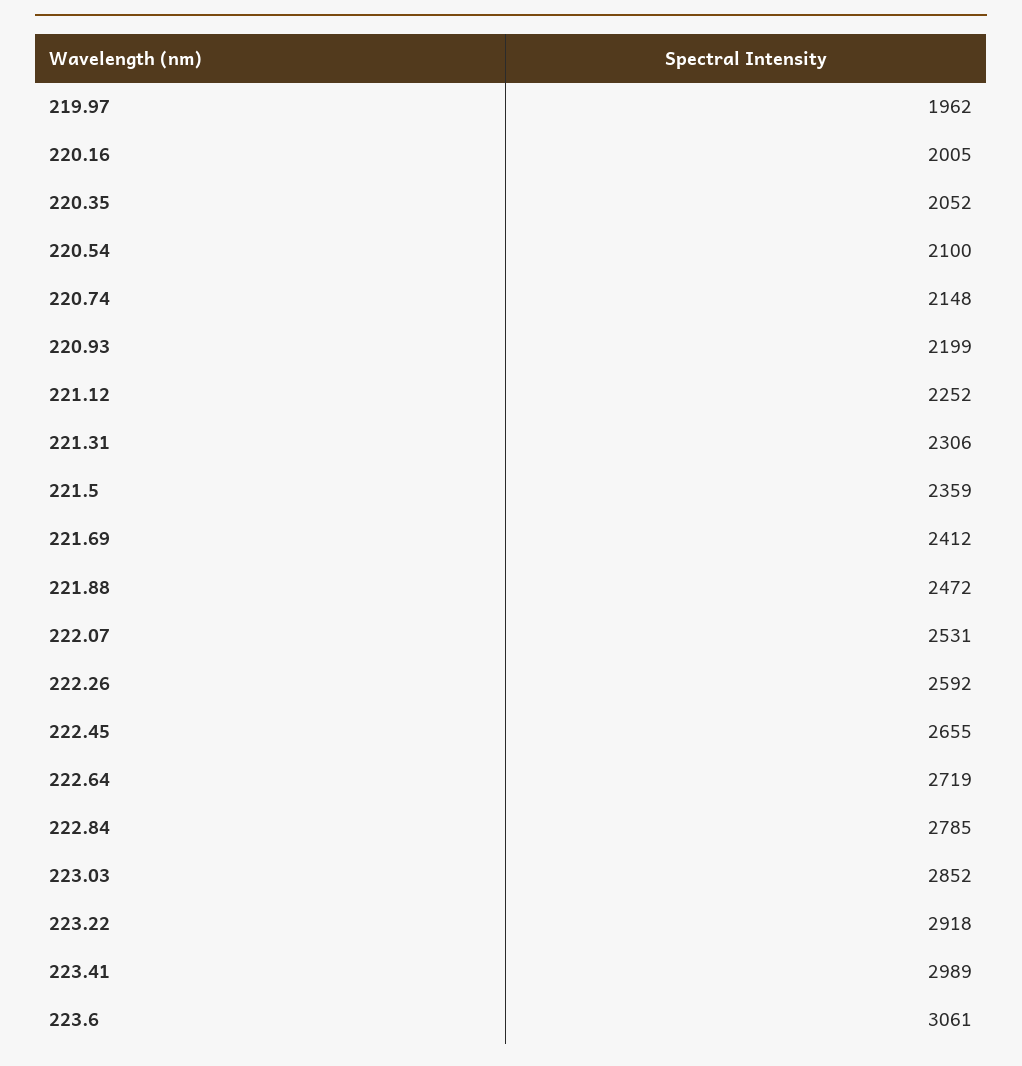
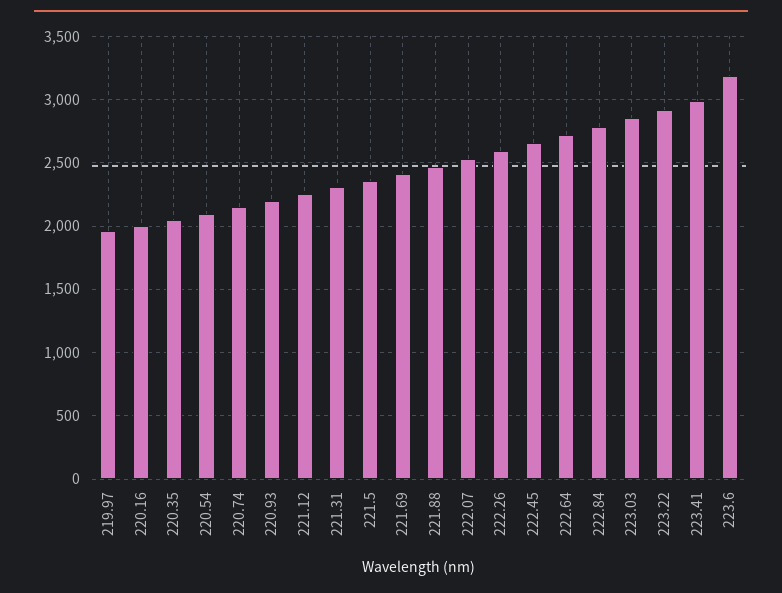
  {
    "219.97": 1962,
    "220.16": 2005,
    "220.35": 2052,
    "220.54": 2100,
    "220.74": 2148,
    "220.93": 2199,
    "221.12": 2252,
    "221.31": 2306,
    "221.5": 2359,
    "221.69": 2412,
    "221.88": 2472,
    "222.07": 2531,
    "222.26": 2592,
    "222.45": 2655,
    "222.64": 2719,
    "222.84": 2785,
    "223.03": 2852,
    "223.22": 2918,
    "223.41": 2989,
-   "223.6": 3061
+   "223.6": 3200
  }

